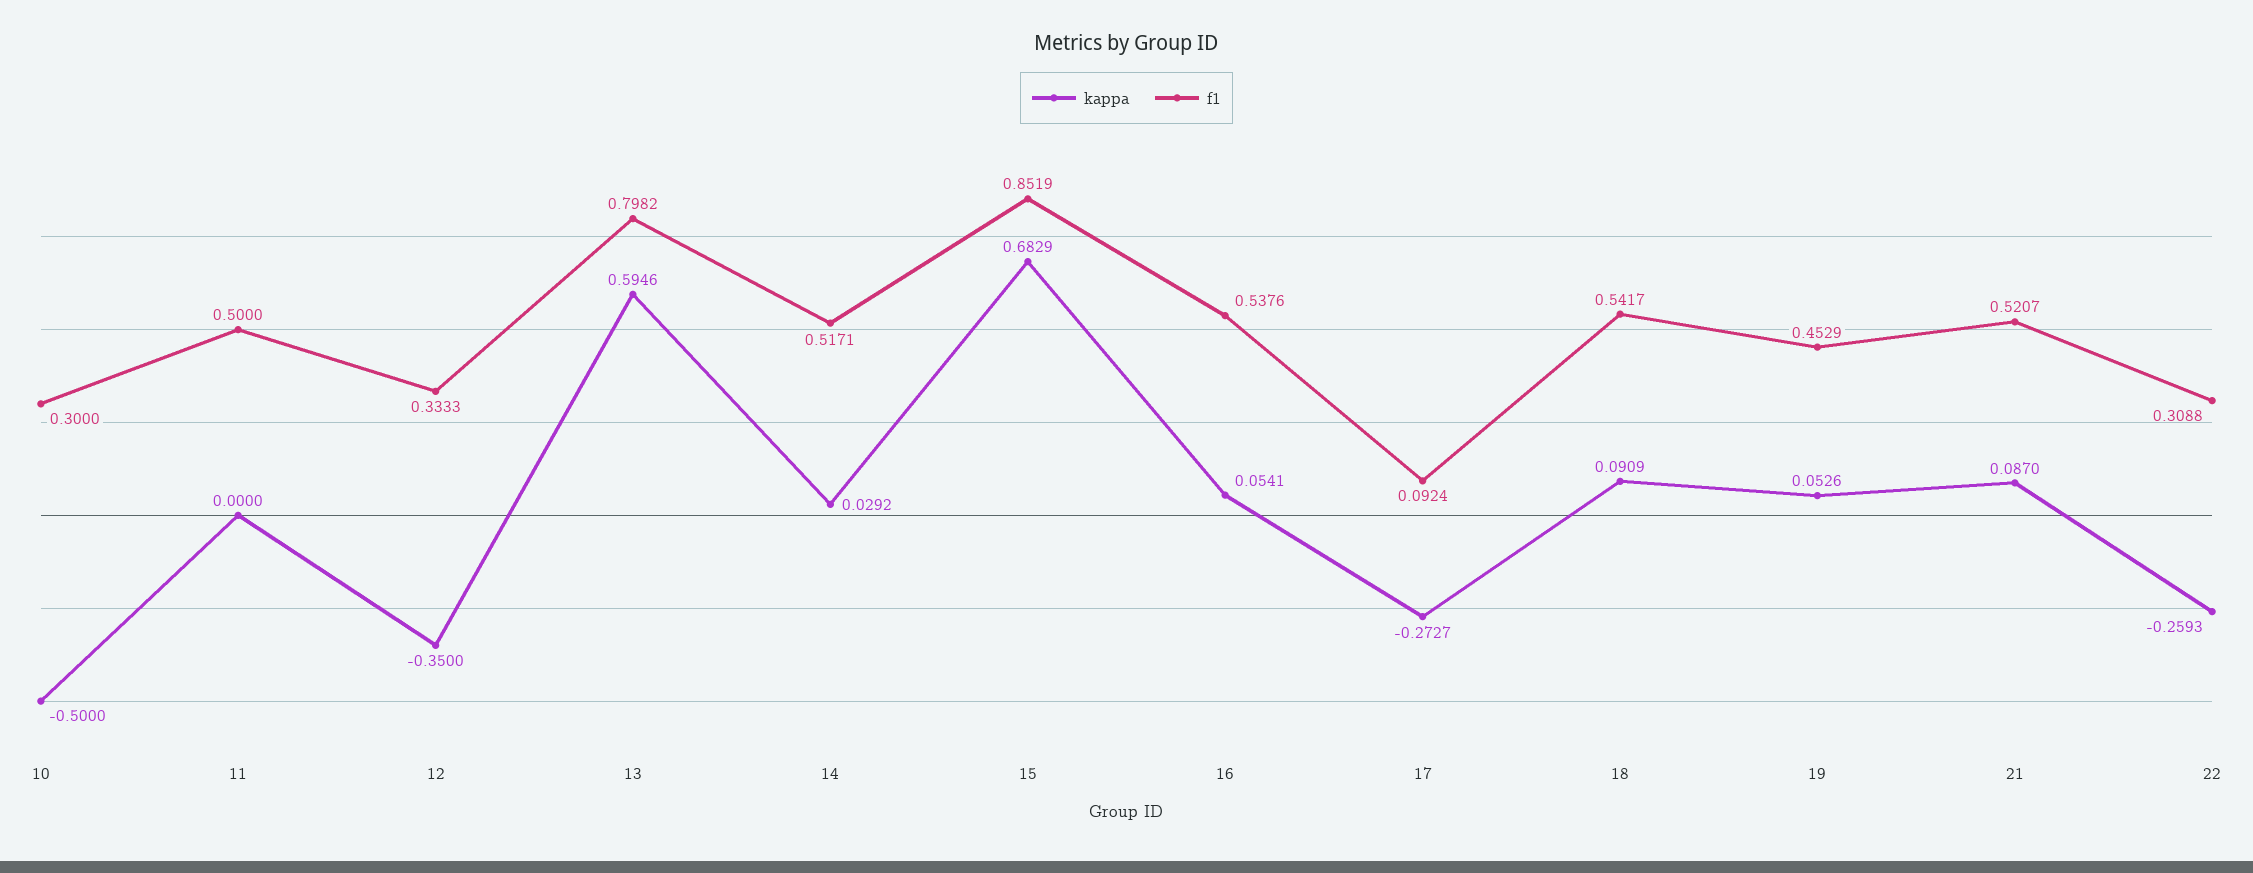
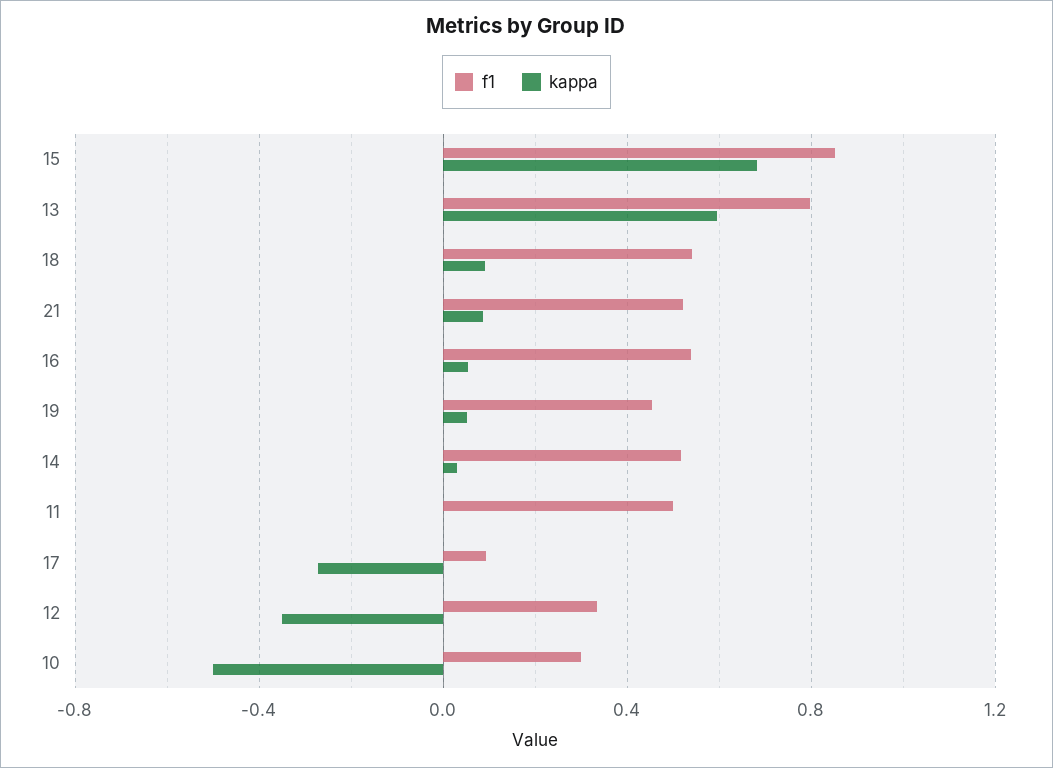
  {
    "kappa": {
      "10": -0.5,
      "11": 0,
      "12": -0.35,
      "13": 0.5946,
      "14": 0.0292,
      "15": 0.6829,
      "16": 0.0541,
      "17": -0.2727,
      "18": 0.0909,
      "19": 0.0526,
-     "21": 0.087,
+     "21": 0.087
-     "22": -0.2593
    },
    "f1": {
      "10": 0.3,
      "11": 0.5,
      "12": 0.3333,
      "13": 0.7982,
      "14": 0.5171,
      "15": 0.8519,
      "16": 0.5376,
      "17": 0.0924,
      "18": 0.5417,
      "19": 0.4529,
-     "21": 0.5207,
+     "21": 0.5207
-     "22": 0.3088
    }
  }

